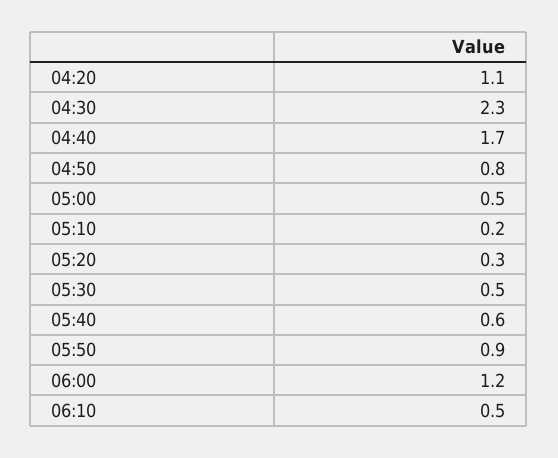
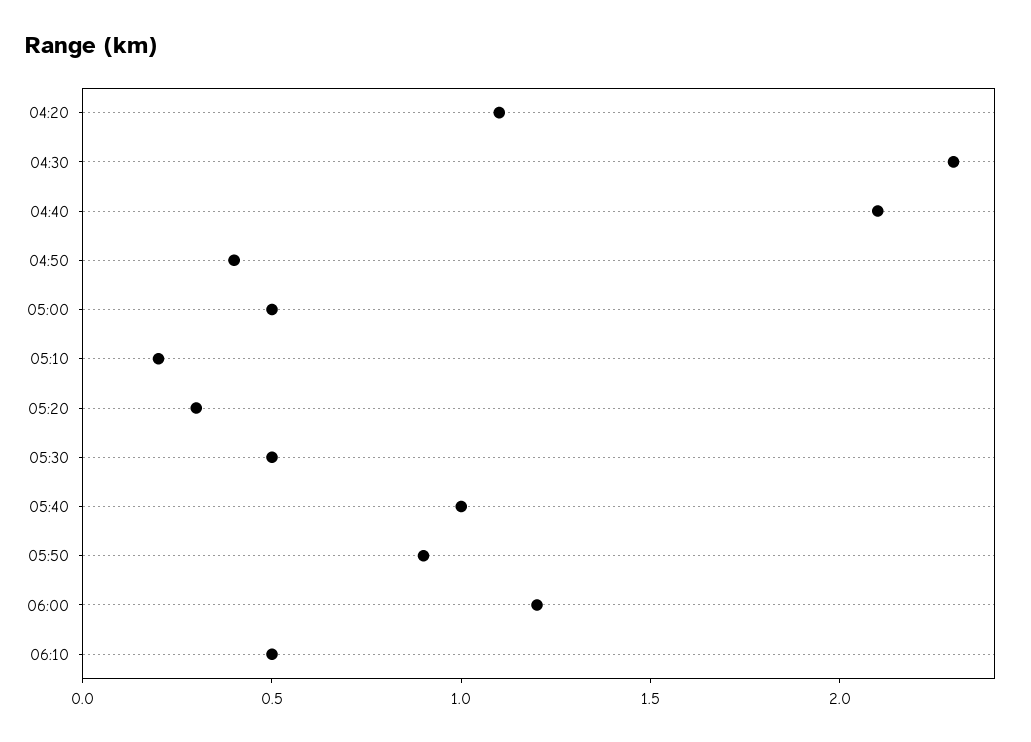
  {
    "04:20": 1.1,
    "04:30": 2.3,
-   "04:40": 1.7,
+   "04:40": 2.1,
-   "04:50": 0.8,
+   "04:50": 0.4,
    "05:00": 0.5,
    "05:10": 0.2,
    "05:20": 0.3,
    "05:30": 0.5,
-   "05:40": 0.6,
+   "05:40": 1,
    "05:50": 0.9,
    "06:00": 1.2,
    "06:10": 0.5
  }

